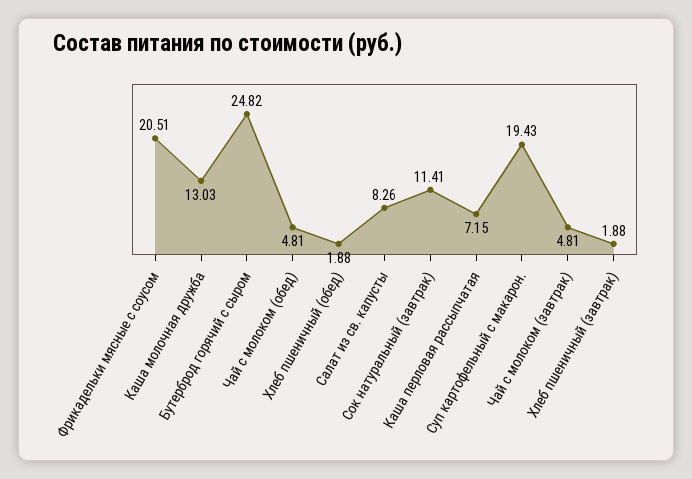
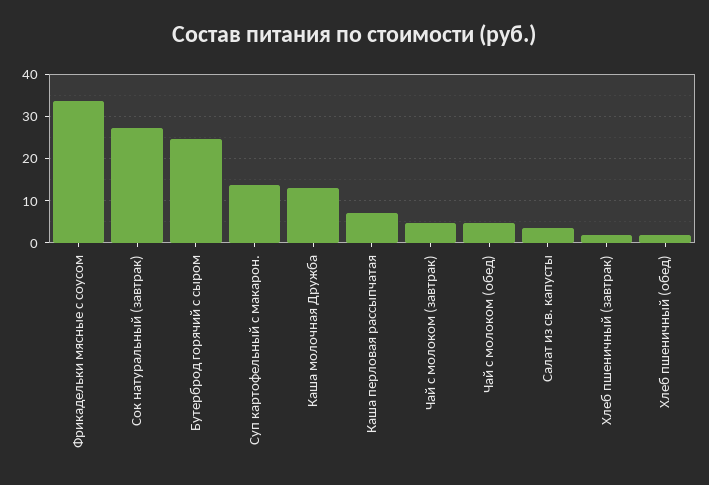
  {
-   "Фрикадельки мясные с соусом": 20.51,
+   "Фрикадельки мясные с соусом": 34,
    "Каша молочная дружба": 13.03,
    "Бутерброд горячий с сыром": 24.82,
    "Чай с молоком (обед)": 4.81,
    "Хлеб пшеничный (обед)": 1.88,
-   "Салат из св. капусты": 8.26,
+   "Салат из св. капусты": 4,
-   "Сок натуральный (завтрак)": 11.41,
+   "Сок натуральный (завтрак)": 28,
    "Каша перловая рассыпчатая": 7.15,
-   "Суп картофельный с макарон.": 19.43,
+   "Суп картофельный с макарон.": 14,
    "Чай с молоком (завтрак)": 4.81,
    "Хлеб пшеничный (завтрак)": 1.88
  }

